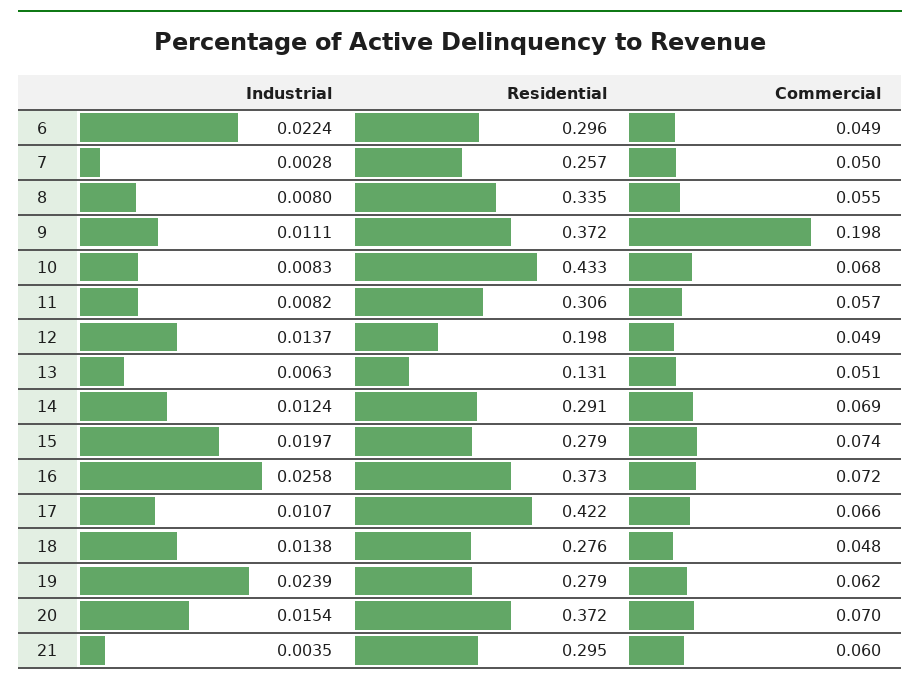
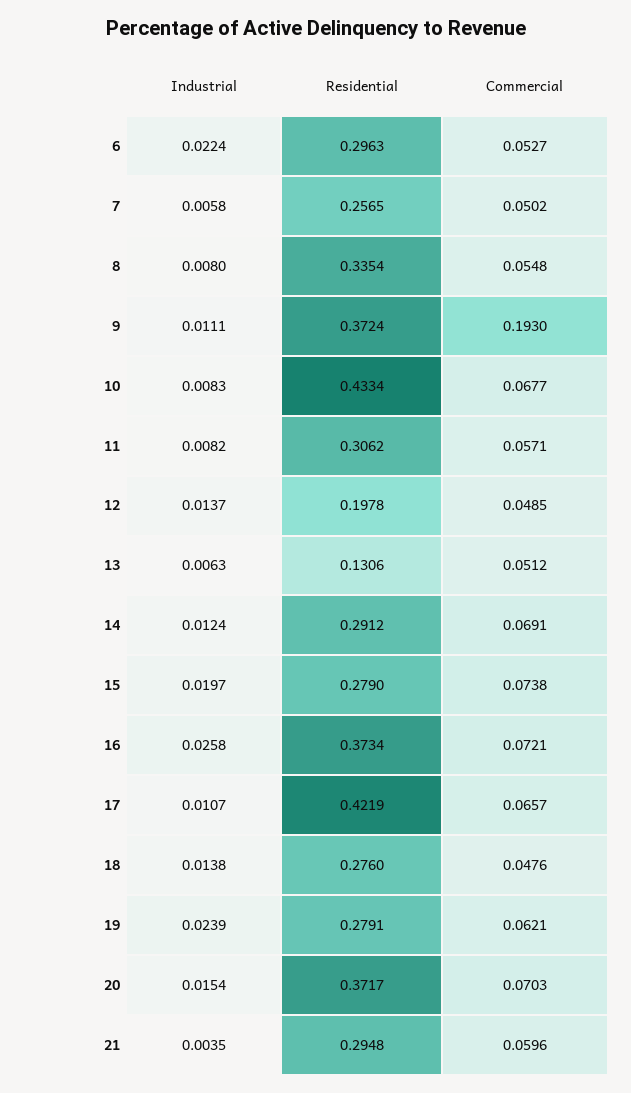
  {
    "Industrial": {
      "6": 0.0224,
-     "7": 0.0028,
+     "7": 0.0058,
      "8": 0.008,
      "9": 0.0111,
      "10": 0.0083,
      "11": 0.0082,
      "12": 0.0137,
      "13": 0.0063,
      "14": 0.0124,
      "15": 0.0197,
      "16": 0.0258,
      "17": 0.0107,
      "18": 0.0138,
      "19": 0.0239,
      "20": 0.0154,
      "21": 0.0035
    },
    "Residential": {
      "6": 0.2963,
      "7": 0.2565,
      "8": 0.3354,
      "9": 0.3724,
      "10": 0.4334,
      "11": 0.3062,
      "12": 0.1978,
      "13": 0.1306,
      "14": 0.2912,
      "15": 0.279,
      "16": 0.3734,
      "17": 0.4219,
      "18": 0.276,
      "19": 0.2791,
      "20": 0.3717,
      "21": 0.2948
    },
    "Commercial": {
-     "6": 0.049,
+     "6": 0.0527,
      "7": 0.0502,
      "8": 0.0548,
-     "9": 0.198,
+     "9": 0.193,
      "10": 0.0677,
      "11": 0.0571,
      "12": 0.0485,
      "13": 0.0512,
      "14": 0.0691,
      "15": 0.0738,
      "16": 0.0721,
      "17": 0.0657,
      "18": 0.0476,
      "19": 0.0621,
      "20": 0.0703,
      "21": 0.0596
    }
  }

